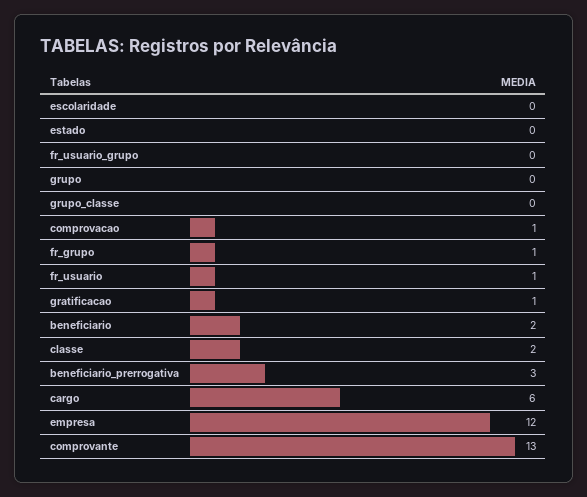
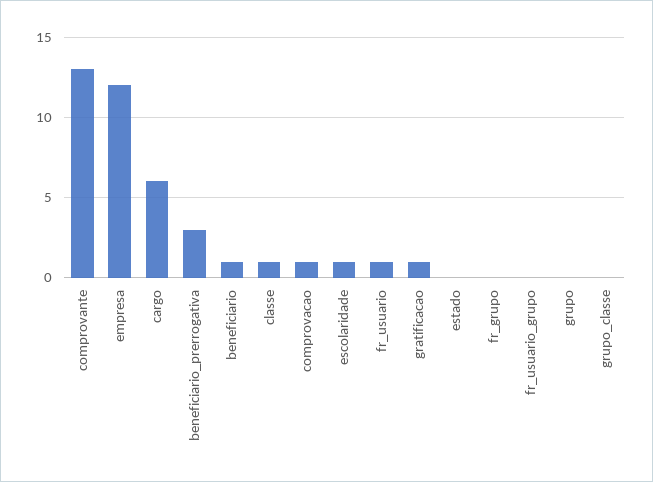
  {
-   "escolaridade": 0,
+   "escolaridade": 1,
    "estado": 0,
    "fr_usuario_grupo": 0,
    "grupo": 0,
    "grupo_classe": 0,
    "comprovacao": 1,
-   "fr_grupo": 1,
+   "fr_grupo": 0,
    "fr_usuario": 1,
    "gratificacao": 1,
-   "beneficiario": 2,
+   "beneficiario": 1,
-   "classe": 2,
+   "classe": 1,
    "beneficiario_prerrogativa": 3,
    "cargo": 6,
    "empresa": 12,
    "comprovante": 13
  }

